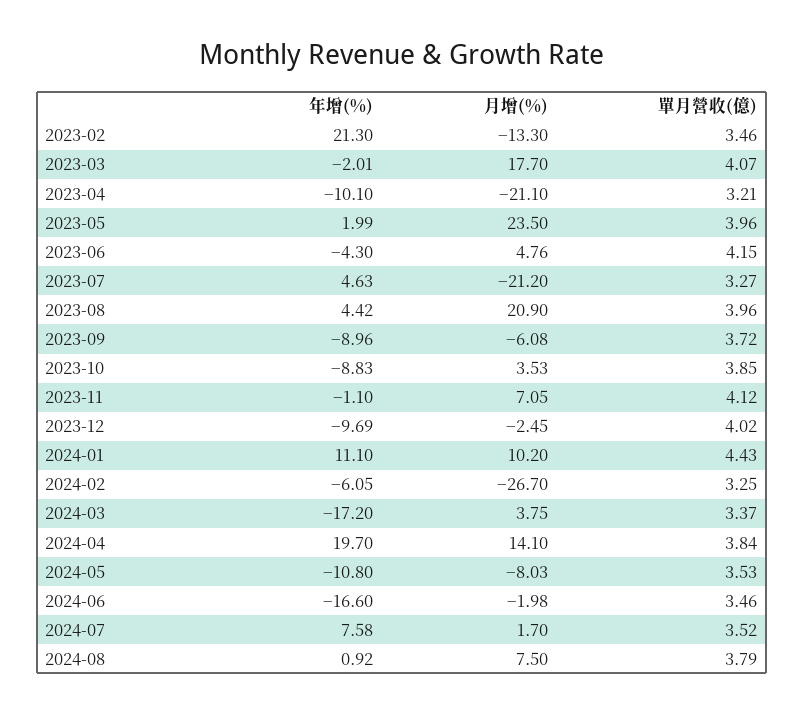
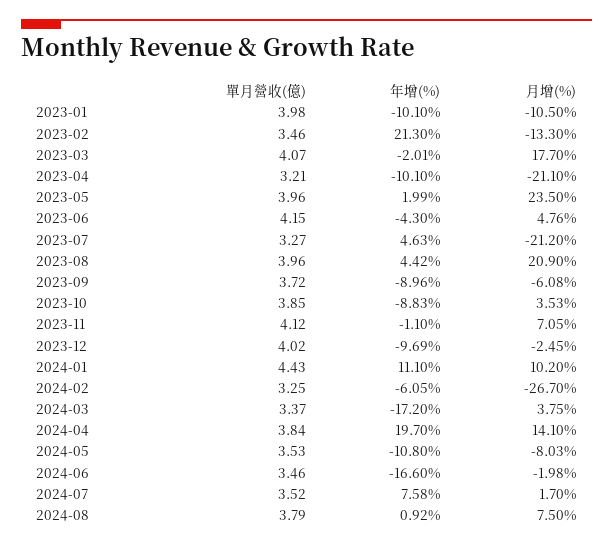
  {
    "年增(%)": {
      "2023-02": 21.3,
      "2023-03": -2.01,
      "2023-04": -10.1,
      "2023-05": 1.99,
      "2023-06": -4.3,
      "2023-07": 4.63,
      "2023-08": 4.42,
      "2023-09": -8.96,
      "2023-10": -8.83,
      "2023-11": -1.1,
      "2023-12": -9.69,
      "2024-01": 11.1,
      "2024-02": -6.05,
      "2024-03": -17.2,
      "2024-04": 19.7,
      "2024-05": -10.8,
      "2024-06": -16.6,
      "2024-07": 7.58,
-     "2024-08": 0.92
+     "2024-08": 0.92,
+     "2023-01": -10.1
    },
    "月增(%)": {
      "2023-02": -13.3,
      "2023-03": 17.7,
      "2023-04": -21.1,
      "2023-05": 23.5,
      "2023-06": 4.76,
      "2023-07": -21.2,
      "2023-08": 20.9,
      "2023-09": -6.08,
      "2023-10": 3.53,
      "2023-11": 7.05,
      "2023-12": -2.45,
      "2024-01": 10.2,
      "2024-02": -26.7,
      "2024-03": 3.75,
      "2024-04": 14.1,
      "2024-05": -8.03,
      "2024-06": -1.98,
      "2024-07": 1.7,
-     "2024-08": 7.5
+     "2024-08": 7.5,
+     "2023-01": -10.5
    },
    "單月營收(億)": {
      "2023-02": 3.46,
      "2023-03": 4.07,
      "2023-04": 3.21,
      "2023-05": 3.96,
      "2023-06": 4.15,
      "2023-07": 3.27,
      "2023-08": 3.96,
      "2023-09": 3.72,
      "2023-10": 3.85,
      "2023-11": 4.12,
      "2023-12": 4.02,
      "2024-01": 4.43,
      "2024-02": 3.25,
      "2024-03": 3.37,
      "2024-04": 3.84,
      "2024-05": 3.53,
      "2024-06": 3.46,
      "2024-07": 3.52,
-     "2024-08": 3.79
+     "2024-08": 3.79,
+     "2023-01": 3.98
    }
  }

